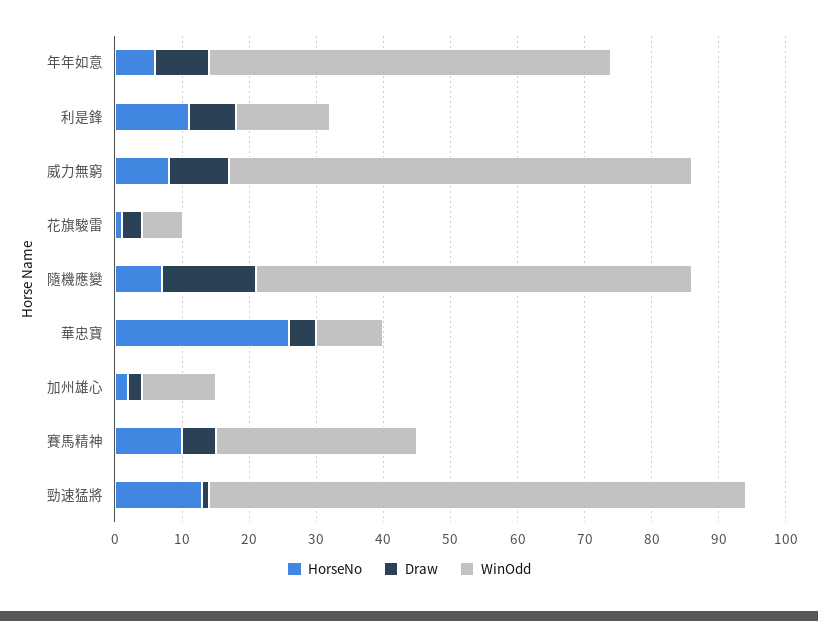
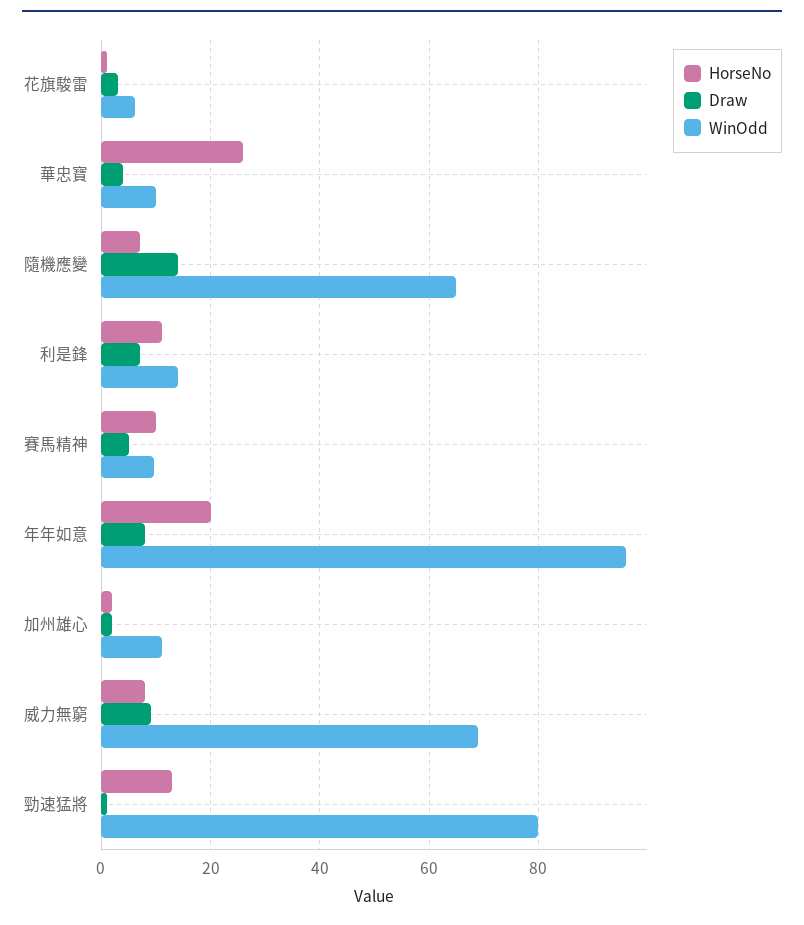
  {
    "HorseNo": {
-     "年年如意": 6,
+     "年年如意": 20,
      "利是鋒": 12,
      "威力無窮": 8,
      "花旗駿雷": 2,
      "隨機應變": 8,
      "華忠寶": 26,
      "加州雄心": 2,
      "賽馬精神": 10,
      "勁速猛將": 14
    },
    "Draw": {
      "年年如意": 8,
      "利是鋒": 8,
      "威力無窮": 10,
      "花旗駿雷": 4,
      "隨機應變": 14,
      "華忠寶": 4,
      "加州雄心": 2,
      "賽馬精神": 6,
      "勁速猛將": 2
    },
    "WinOdd": {
-     "年年如意": 60,
+     "年年如意": 96,
      "利是鋒": 14,
      "威力無窮": 70,
      "花旗駿雷": 6,
      "隨機應變": 66,
      "華忠寶": 10,
      "加州雄心": 12,
-     "賽馬精神": 30,
+     "賽馬精神": 10,
      "勁速猛將": 80
    }
  }

